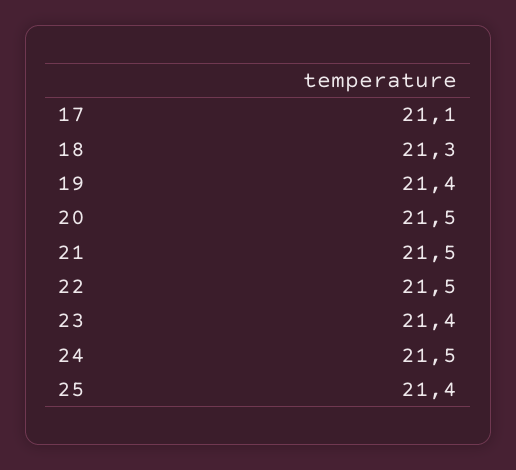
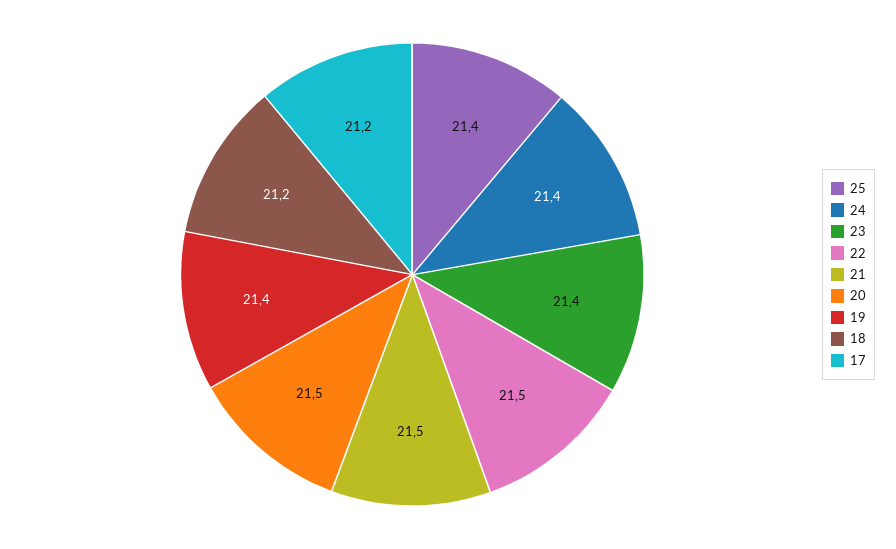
  {
-   "17": 21.1,
+   "17": 21.2,
-   "18": 21.3,
+   "18": 21.2,
    "19": 21.4,
    "20": 21.5,
    "21": 21.5,
    "22": 21.5,
    "23": 21.4,
-   "24": 21.5,
+   "24": 21.4,
    "25": 21.4
  }

